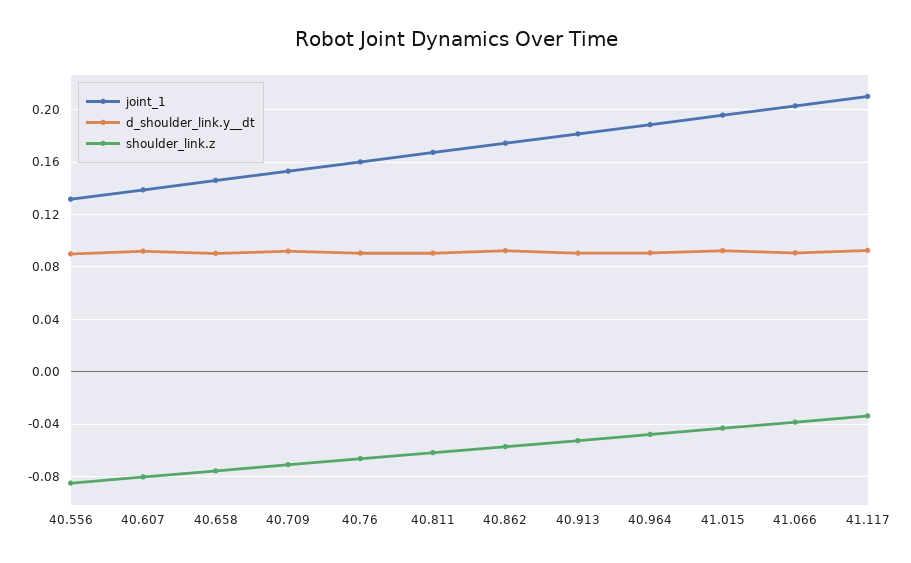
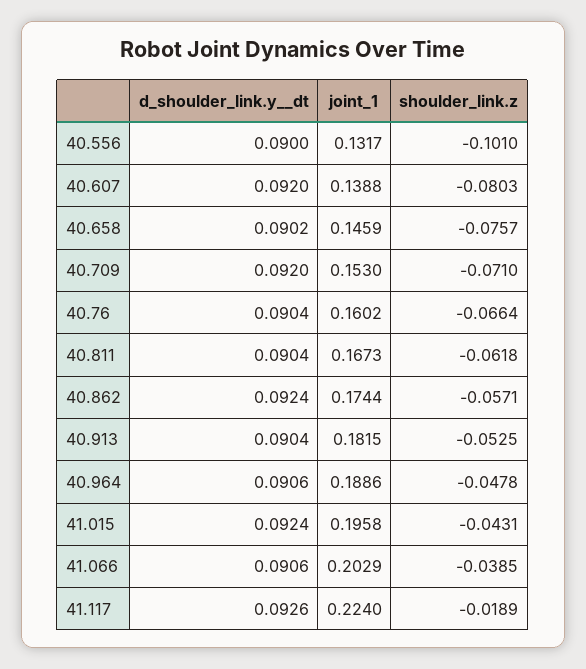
  {
    "joint_1": {
      "40.556": 0.1317,
      "40.607": 0.1388,
      "40.658": 0.1459,
      "40.709": 0.153,
      "40.76": 0.1602,
      "40.811": 0.1673,
      "40.862": 0.1744,
      "40.913": 0.1815,
      "40.964": 0.1886,
      "41.015": 0.1958,
      "41.066": 0.2029,
-     "41.117": 0.21
+     "41.117": 0.224
    },
    "d_shoulder_link.y__dt": {
      "40.556": 0.09,
      "40.607": 0.092,
      "40.658": 0.0902,
      "40.709": 0.092,
      "40.76": 0.0904,
      "40.811": 0.0904,
      "40.862": 0.0924,
      "40.913": 0.0904,
      "40.964": 0.0906,
      "41.015": 0.0924,
      "41.066": 0.0906,
      "41.117": 0.0926
    },
    "shoulder_link.z": {
-     "40.556": -0.085,
+     "40.556": -0.101,
      "40.607": -0.0803,
      "40.658": -0.0757,
      "40.709": -0.071,
      "40.76": -0.0664,
      "40.811": -0.0618,
      "40.862": -0.0571,
      "40.913": -0.0525,
      "40.964": -0.0478,
      "41.015": -0.0431,
      "41.066": -0.0385,
-     "41.117": -0.035
+     "41.117": -0.0189
    }
  }

